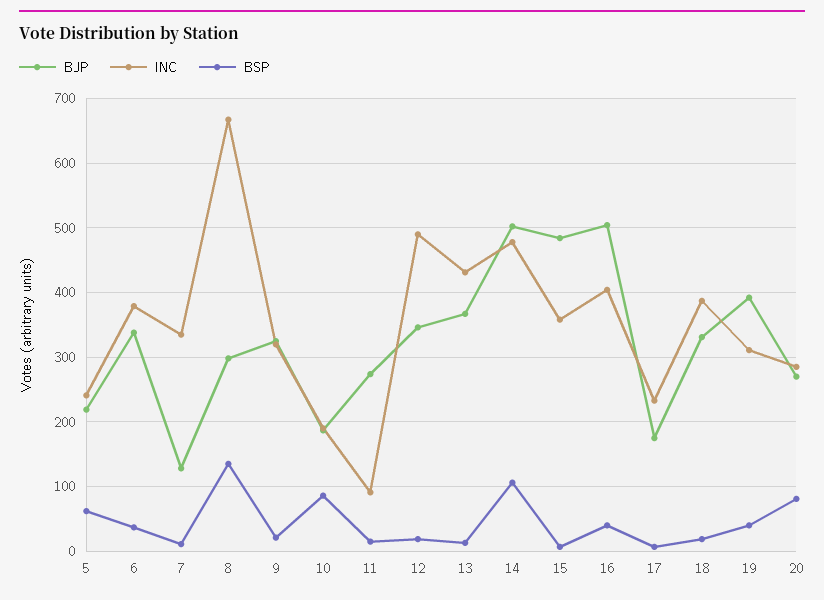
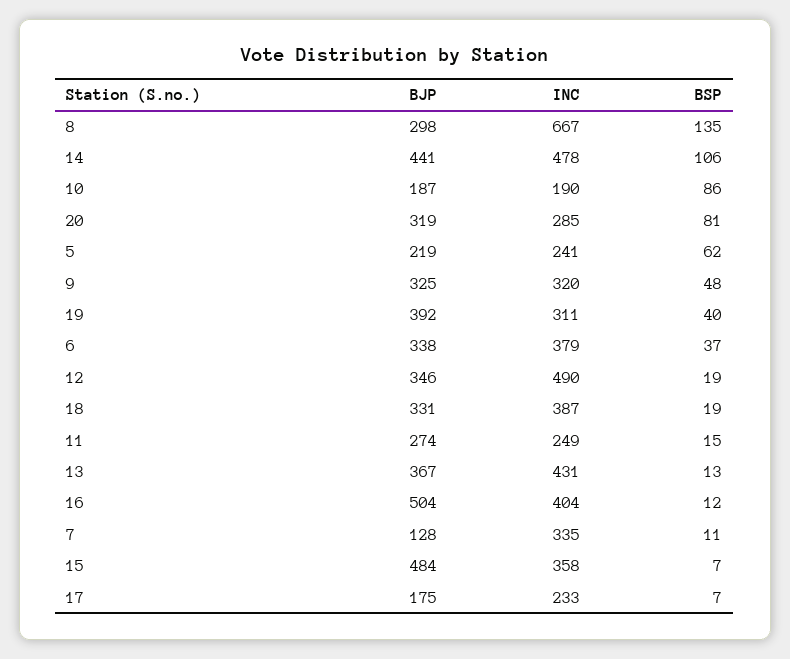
  {
    "BJP": {
      "5": 219,
      "6": 338,
      "7": 128,
      "8": 298,
      "9": 325,
      "10": 187,
      "11": 274,
      "12": 346,
      "13": 367,
-     "14": 500,
+     "14": 441,
      "15": 484,
      "16": 504,
      "17": 175,
      "18": 331,
      "19": 392,
-     "20": 270
+     "20": 319
    },
    "INC": {
      "5": 241,
      "6": 379,
      "7": 335,
      "8": 667,
      "9": 320,
      "10": 190,
-     "11": 90,
+     "11": 249,
      "12": 490,
      "13": 431,
      "14": 478,
      "15": 358,
      "16": 404,
      "17": 233,
      "18": 387,
      "19": 311,
      "20": 285
    },
    "BSP": {
      "5": 62,
      "6": 37,
      "7": 11,
      "8": 135,
-     "9": 20,
+     "9": 48,
      "10": 86,
      "11": 15,
      "12": 19,
      "13": 13,
      "14": 106,
      "15": 7,
-     "16": 40,
+     "16": 12,
      "17": 7,
      "18": 19,
      "19": 40,
      "20": 81
    }
  }

